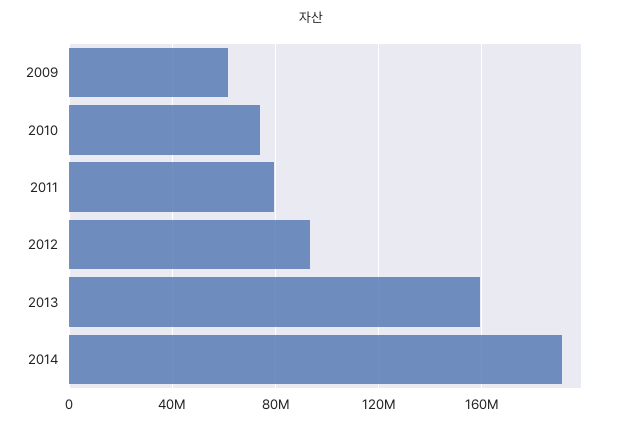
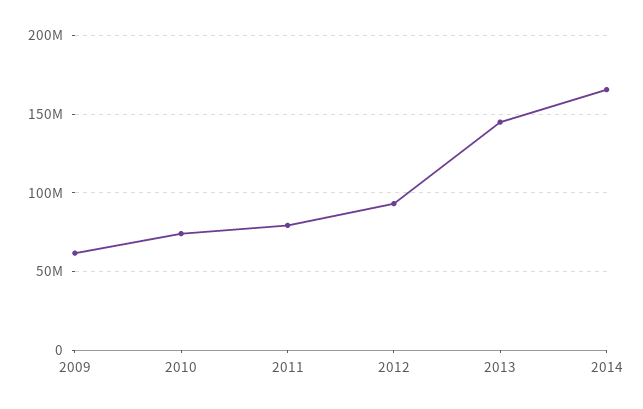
  {
    "2009": 60000000,
    "2010": 75000000,
    "2011": 80000000,
    "2012": 95000000,
-   "2013": 160000000,
+   "2013": 145000000,
-   "2014": 190000000
+   "2014": 165000000
  }

